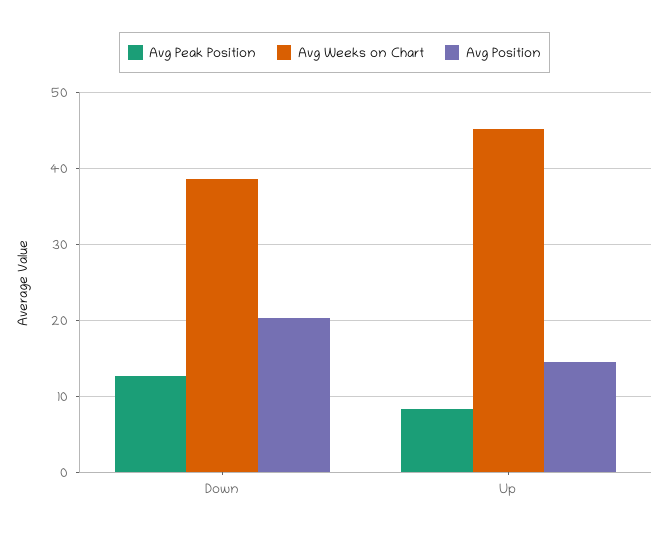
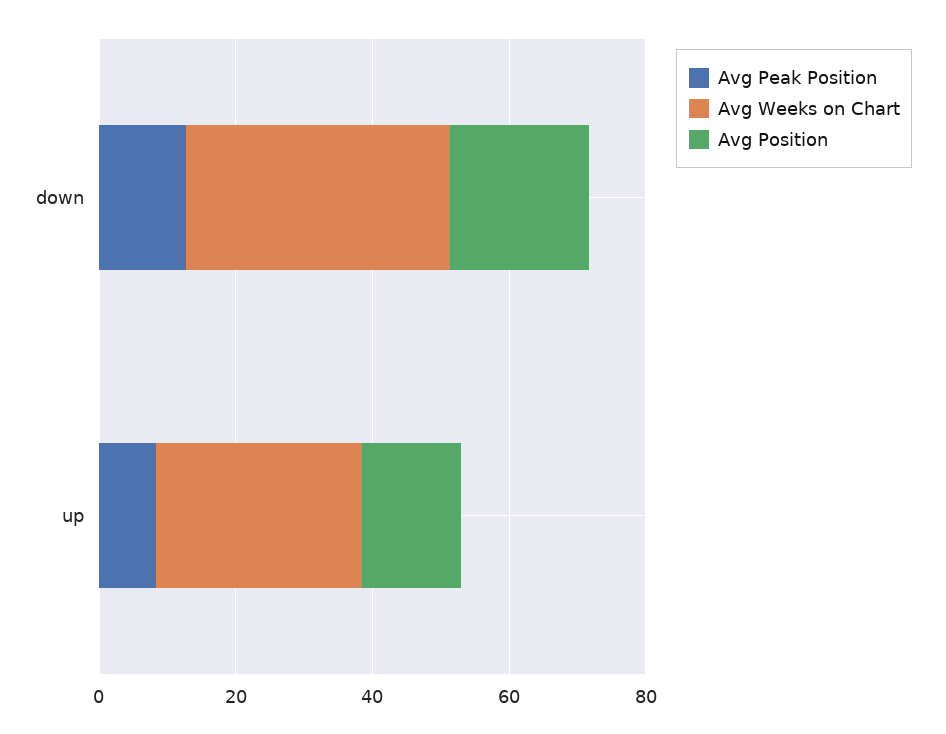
  {
    "Avg Peak Position": {
      "Down": 13,
      "Up": 8
    },
    "Avg Weeks on Chart": {
      "Down": 39,
-     "Up": 45
+     "Up": 30
    },
    "Avg Position": {
      "Down": 20,
      "Up": 15
    }
  }

